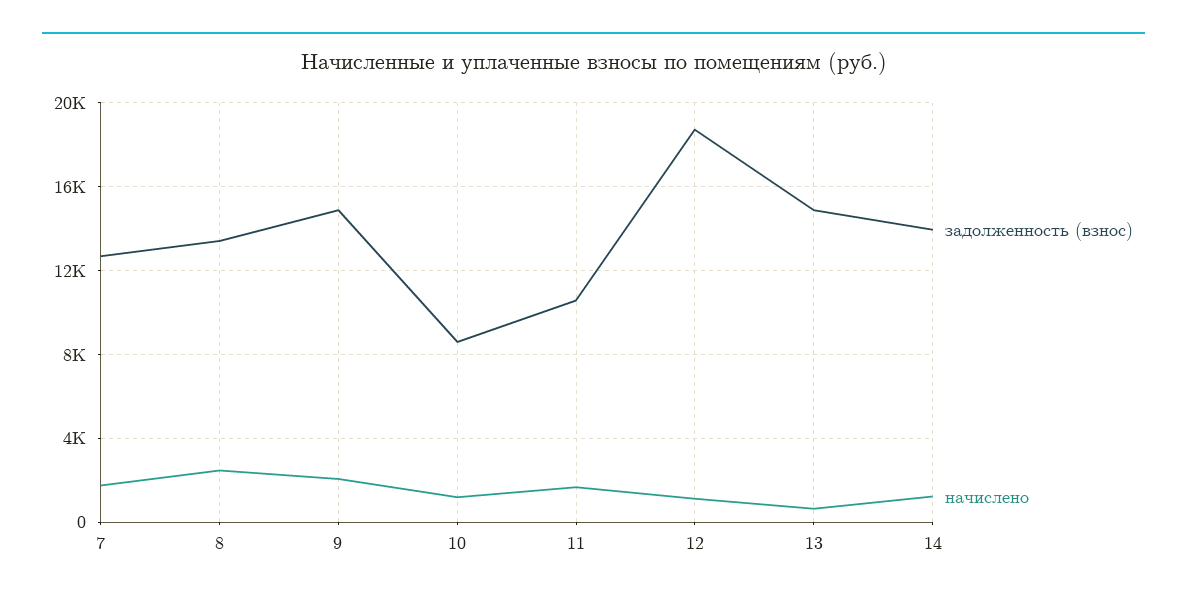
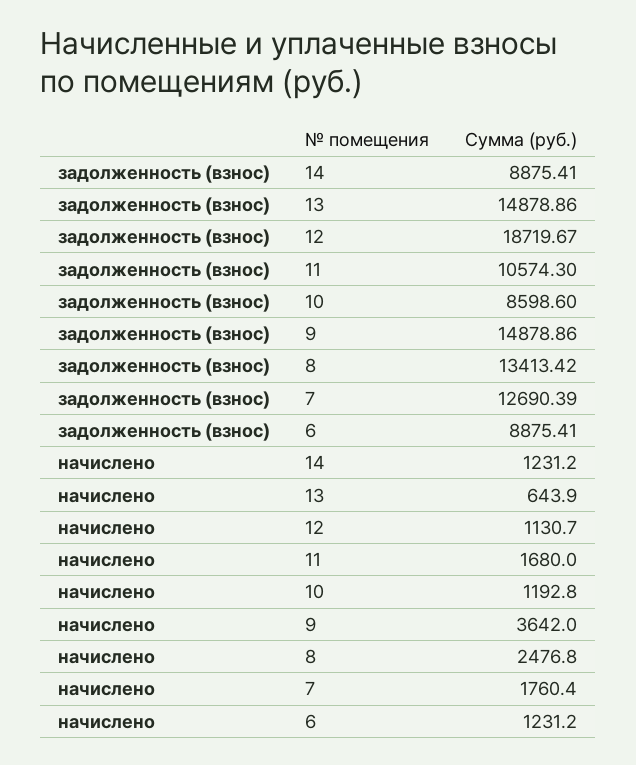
  {
    "задолженность (взнос)": {
      "7": 12690.39,
      "8": 13413.42,
      "9": 14878.86,
      "10": 8598.6,
      "11": 10574.3,
      "12": 18719.67,
      "13": 14878.86,
-     "14": 14000
+     "14": 8875.41,
+     "6": 8875.41
    },
    "начислено": {
      "7": 1760.4,
      "8": 2476.8,
-     "9": 2000,
+     "9": 3642,
      "10": 1192.8,
      "11": 1680,
      "12": 1130.7,
      "13": 643.9,
-     "14": 1231.2
+     "14": 1231.2,
+     "6": 1231.2
    }
  }

